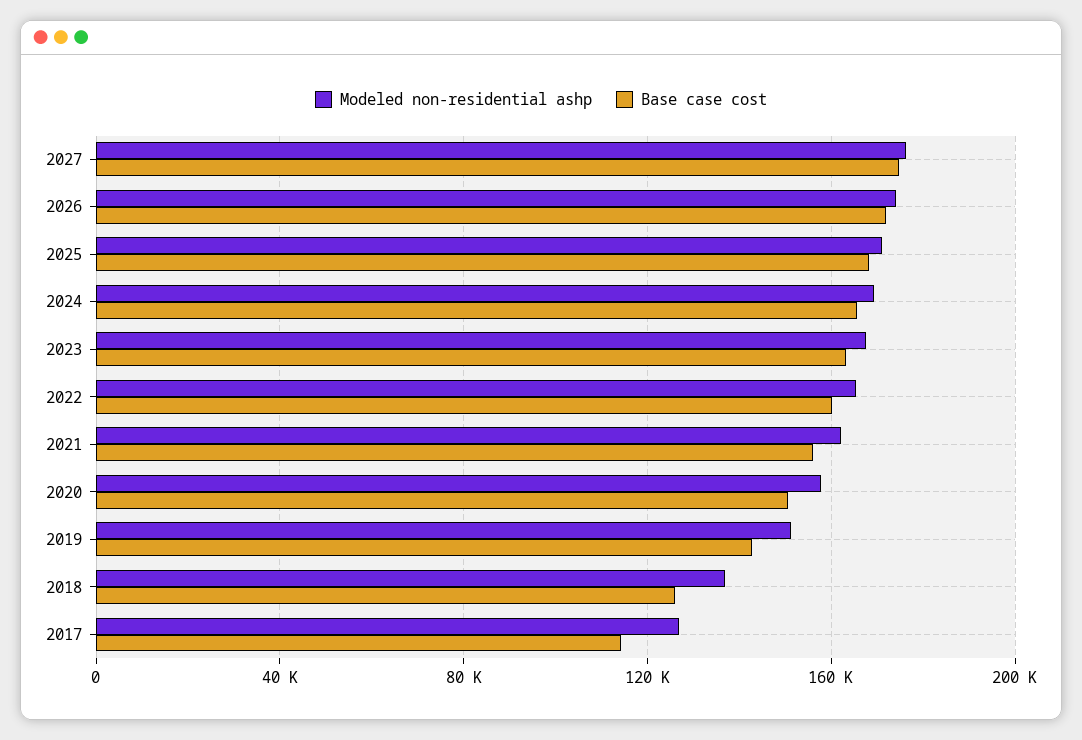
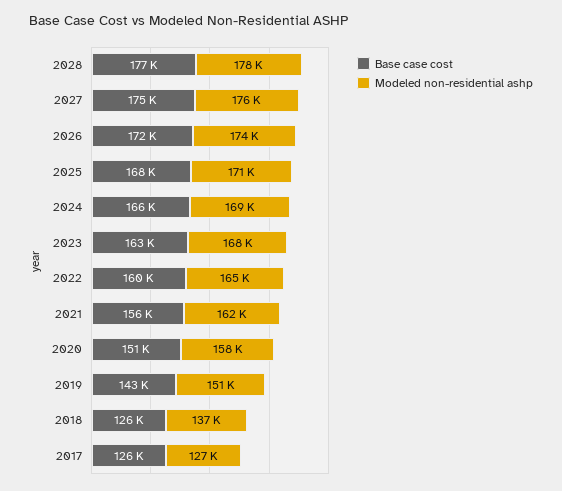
  {
    "Modeled non-residential ashp": {
      "2027": 176000,
      "2026": 174000,
      "2025": 171000,
      "2024": 169000,
      "2023": 168000,
      "2022": 165000,
      "2021": 162000,
      "2020": 158000,
      "2019": 151000,
      "2018": 137000,
-     "2017": 127000
+     "2017": 127000,
+     "2028": 178000
    },
    "Base case cost": {
      "2027": 175000,
      "2026": 172000,
      "2025": 168000,
      "2024": 166000,
      "2023": 163000,
      "2022": 160000,
      "2021": 156000,
      "2020": 151000,
      "2019": 143000,
      "2018": 126000,
-     "2017": 115000
+     "2017": 126000,
+     "2028": 177000
    }
  }

